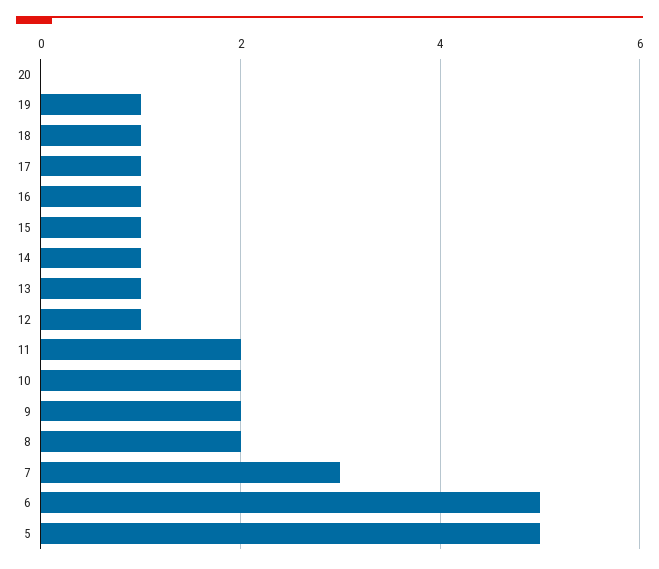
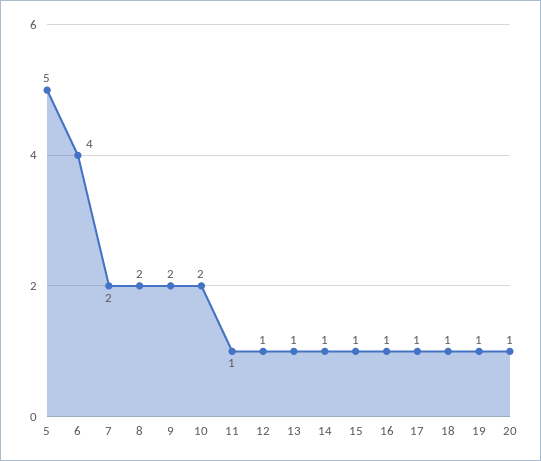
  {
-   "20": 0,
+   "20": 1,
    "19": 1,
    "18": 1,
    "17": 1,
    "16": 1,
    "15": 1,
    "14": 1,
    "13": 1,
    "12": 1,
-   "11": 2,
+   "11": 1,
    "10": 2,
    "9": 2,
    "8": 2,
-   "7": 3,
+   "7": 2,
-   "6": 5,
+   "6": 4,
    "5": 5
  }

